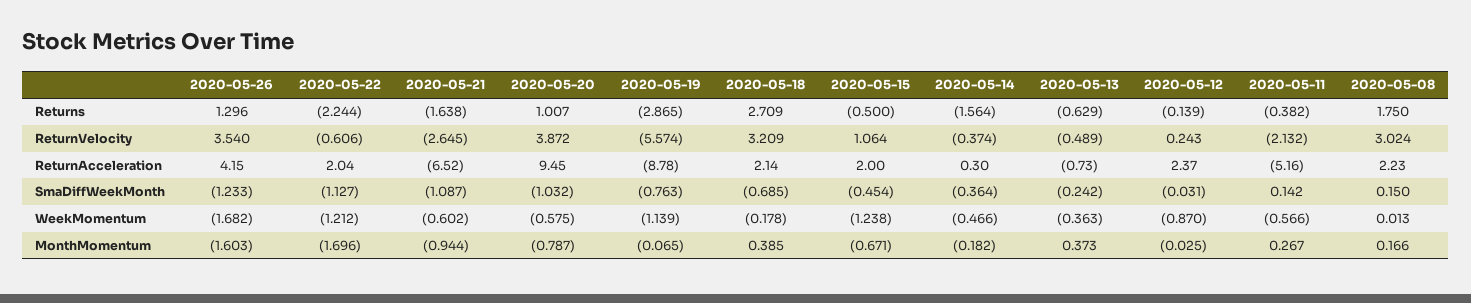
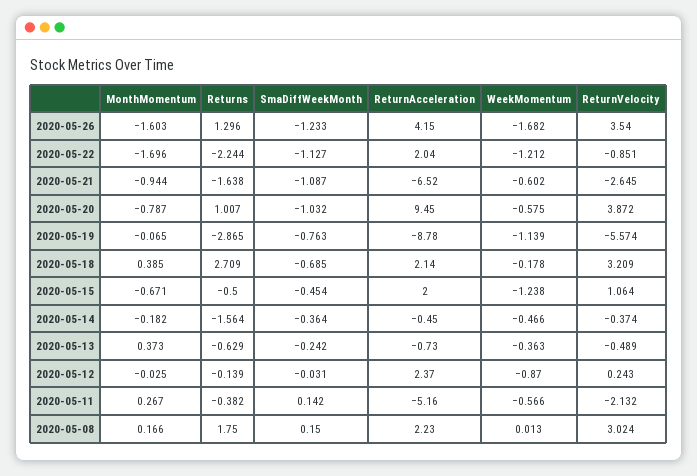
  {
    "2020-05-26": {
      "Returns": 1.296,
      "ReturnVelocity": 3.54,
      "ReturnAcceleration": 4.15,
      "SmaDiffWeekMonth": -1.233,
      "WeekMomentum": -1.682,
      "MonthMomentum": -1.603
    },
    "2020-05-22": {
      "Returns": -2.244,
-     "ReturnVelocity": -0.606,
+     "ReturnVelocity": -0.851,
      "ReturnAcceleration": 2.04,
      "SmaDiffWeekMonth": -1.127,
      "WeekMomentum": -1.212,
      "MonthMomentum": -1.696
    },
    "2020-05-21": {
      "Returns": -1.638,
      "ReturnVelocity": -2.645,
      "ReturnAcceleration": -6.52,
      "SmaDiffWeekMonth": -1.087,
      "WeekMomentum": -0.602,
      "MonthMomentum": -0.944
    },
    "2020-05-20": {
      "Returns": 1.007,
      "ReturnVelocity": 3.872,
      "ReturnAcceleration": 9.45,
      "SmaDiffWeekMonth": -1.032,
      "WeekMomentum": -0.575,
      "MonthMomentum": -0.787
    },
    "2020-05-19": {
      "Returns": -2.865,
      "ReturnVelocity": -5.574,
      "ReturnAcceleration": -8.78,
      "SmaDiffWeekMonth": -0.763,
      "WeekMomentum": -1.139,
      "MonthMomentum": -0.065
    },
    "2020-05-18": {
      "Returns": 2.709,
      "ReturnVelocity": 3.209,
      "ReturnAcceleration": 2.14,
      "SmaDiffWeekMonth": -0.685,
      "WeekMomentum": -0.178,
      "MonthMomentum": 0.385
    },
    "2020-05-15": {
      "Returns": -0.5,
      "ReturnVelocity": 1.064,
      "ReturnAcceleration": 2,
      "SmaDiffWeekMonth": -0.454,
      "WeekMomentum": -1.238,
      "MonthMomentum": -0.671
    },
    "2020-05-14": {
      "Returns": -1.564,
      "ReturnVelocity": -0.374,
-     "ReturnAcceleration": 0.3,
+     "ReturnAcceleration": -0.45,
      "SmaDiffWeekMonth": -0.364,
      "WeekMomentum": -0.466,
      "MonthMomentum": -0.182
    },
    "2020-05-13": {
      "Returns": -0.629,
      "ReturnVelocity": -0.489,
      "ReturnAcceleration": -0.73,
      "SmaDiffWeekMonth": -0.242,
      "WeekMomentum": -0.363,
      "MonthMomentum": 0.373
    },
    "2020-05-12": {
      "Returns": -0.139,
      "ReturnVelocity": 0.243,
      "ReturnAcceleration": 2.37,
      "SmaDiffWeekMonth": -0.031,
      "WeekMomentum": -0.87,
      "MonthMomentum": -0.025
    },
    "2020-05-11": {
      "Returns": -0.382,
      "ReturnVelocity": -2.132,
      "ReturnAcceleration": -5.16,
      "SmaDiffWeekMonth": 0.142,
      "WeekMomentum": -0.566,
      "MonthMomentum": 0.267
    },
    "2020-05-08": {
      "Returns": 1.75,
      "ReturnVelocity": 3.024,
      "ReturnAcceleration": 2.23,
      "SmaDiffWeekMonth": 0.15,
      "WeekMomentum": 0.013,
      "MonthMomentum": 0.166
    }
  }

